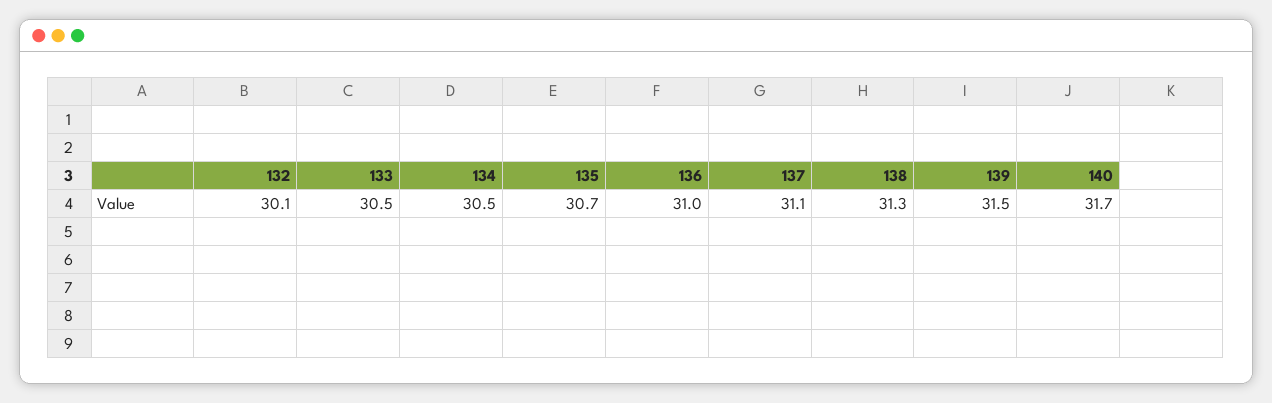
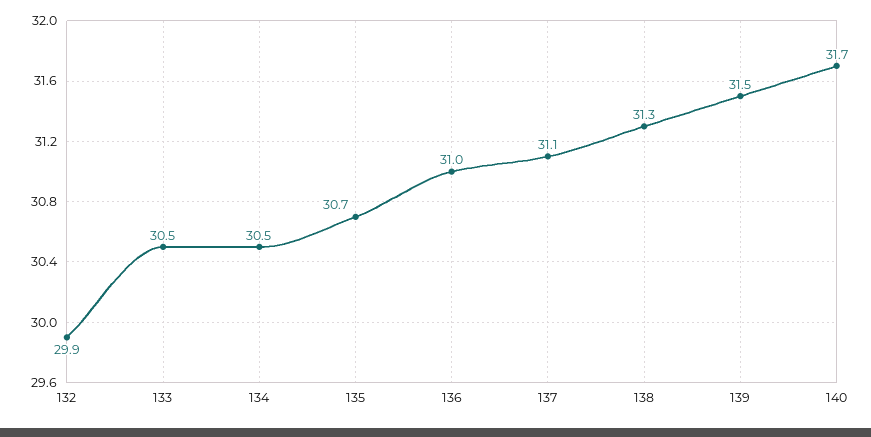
  {
-   "132": 30.1,
+   "132": 29.9,
    "133": 30.5,
    "134": 30.5,
    "135": 30.7,
    "136": 31,
    "137": 31.1,
    "138": 31.3,
    "139": 31.5,
    "140": 31.7
  }

